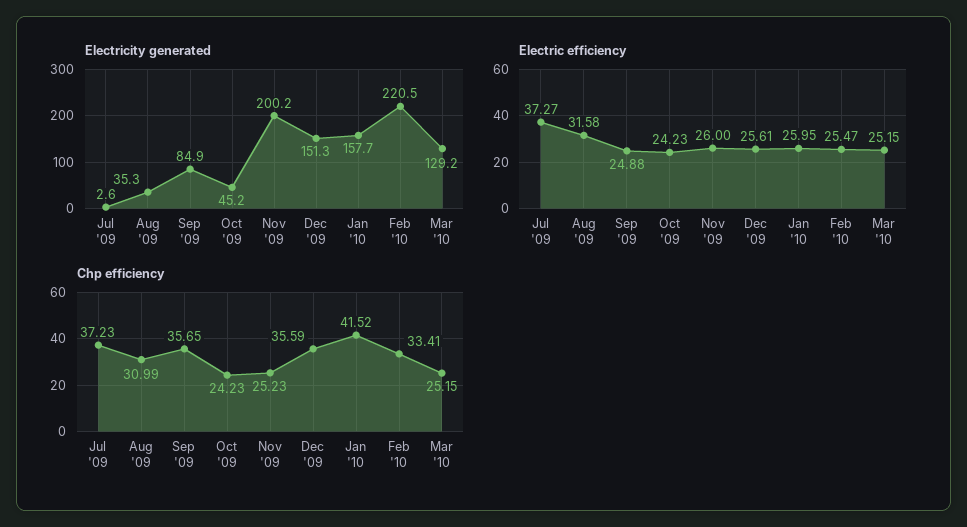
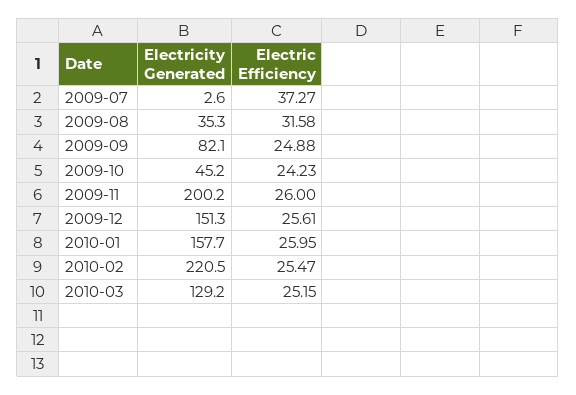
  {
    "Electricity generated": {
      "Jul '09": 2.6,
      "Aug '09": 35.3,
-     "Sep '09": 84.9,
+     "Sep '09": 82.1,
      "Oct '09": 45.2,
      "Nov '09": 200.2,
      "Dec '09": 151.3,
      "Jan '10": 157.7,
      "Feb '10": 220.5,
      "Mar '10": 129.2
    },
    "Electric efficiency": {
      "Jul '09": 37.27,
      "Aug '09": 31.58,
      "Sep '09": 24.88,
      "Oct '09": 24.23,
      "Nov '09": 26,
      "Dec '09": 25.61,
      "Jan '10": 25.95,
      "Feb '10": 25.47,
      "Mar '10": 25.15
-   },
+   }
-   "Chp efficiency": {
-     "Jul '09": 37.23,
-     "Aug '09": 30.99,
-     "Sep '09": 35.65,
-     "Oct '09": 24.23,
-     "Nov '09": 25.23,
-     "Dec '09": 35.59,
-     "Jan '10": 41.52,
-     "Feb '10": 33.41,
-     "Mar '10": 25.15
-   }
  }

